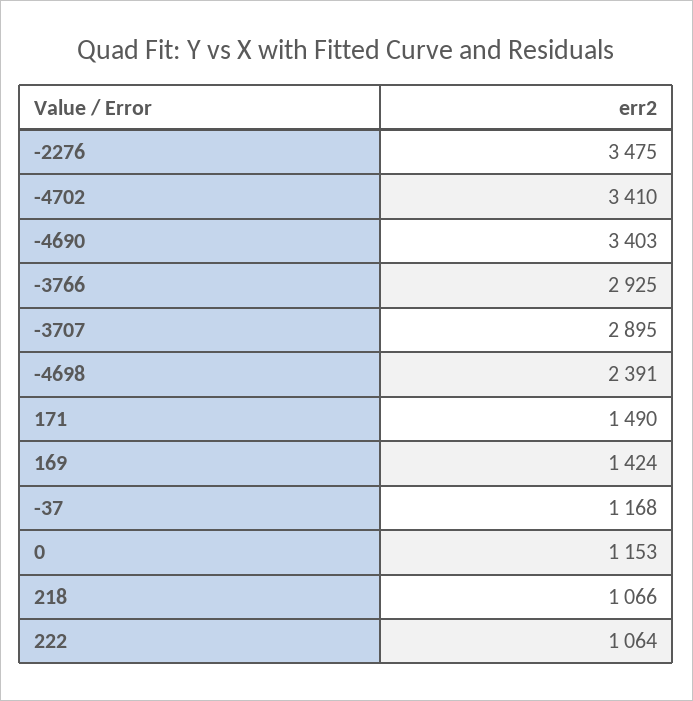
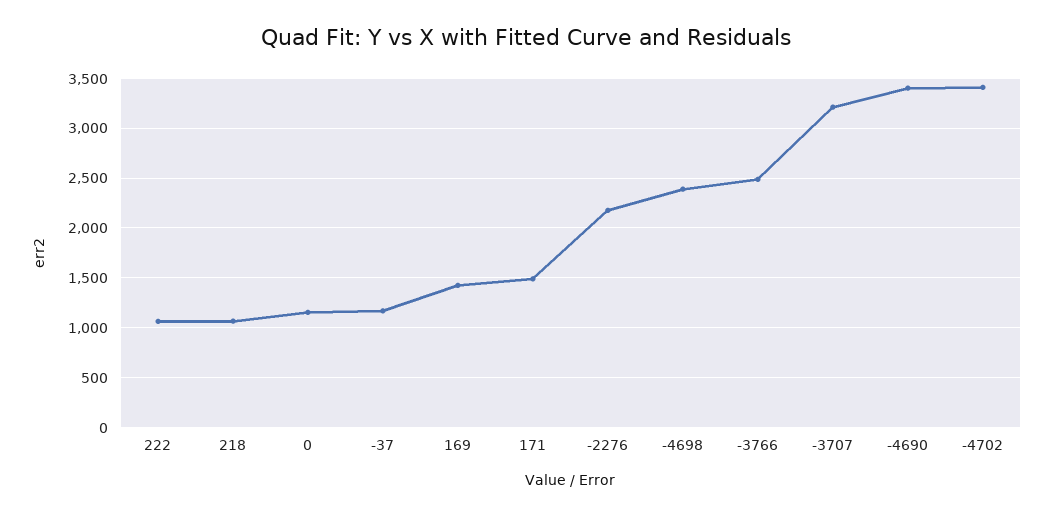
  {
-   "-2276": 3475,
+   "-2276": 2200,
    "-4702": 3410,
    "-4690": 3403,
-   "-3766": 2925,
+   "-3766": 2500,
-   "-3707": 2895,
+   "-3707": 3200,
    "-4698": 2391,
    "171": 1490,
    "169": 1424,
    "-37": 1168,
    "0": 1153,
    "218": 1066,
    "222": 1064
  }

